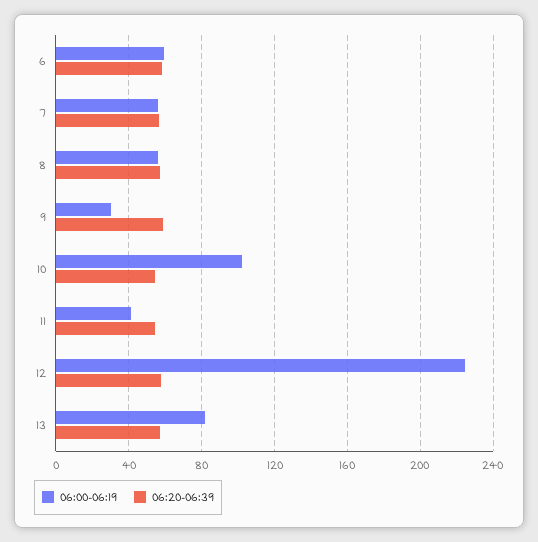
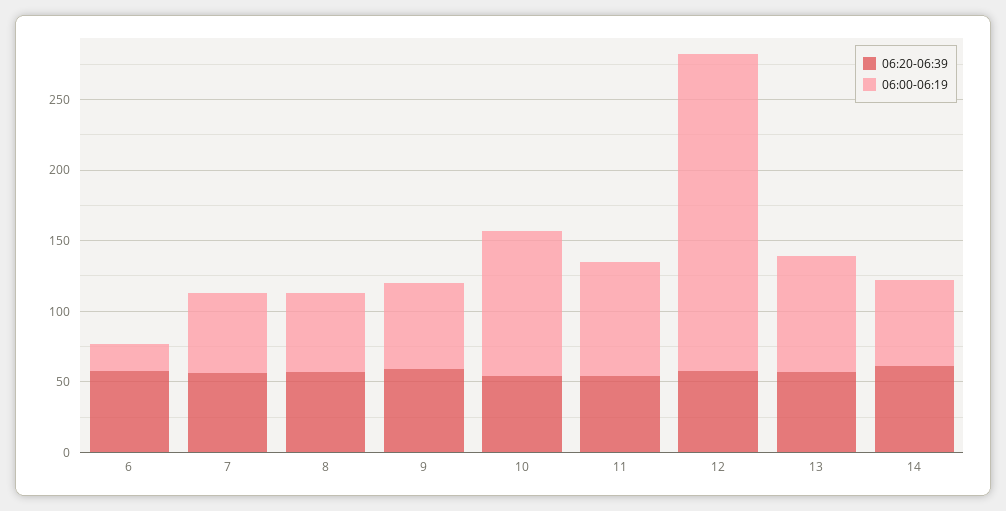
  {
    "06:00-06:19": {
-     "6": 60,
+     "6": 20,
      "7": 55,
      "8": 55,
-     "9": 30,
+     "9": 60,
      "10": 100,
-     "11": 40,
+     "11": 80,
      "12": 225,
-     "13": 80
+     "13": 80,
+     "14": 60
    },
    "06:20-06:39": {
      "6": 60,
      "7": 55,
      "8": 55,
      "9": 60,
      "10": 55,
      "11": 55,
      "12": 60,
-     "13": 55
+     "13": 55,
+     "14": 60
    }
  }

